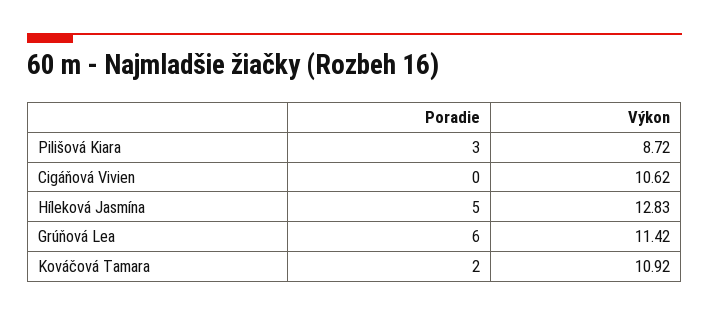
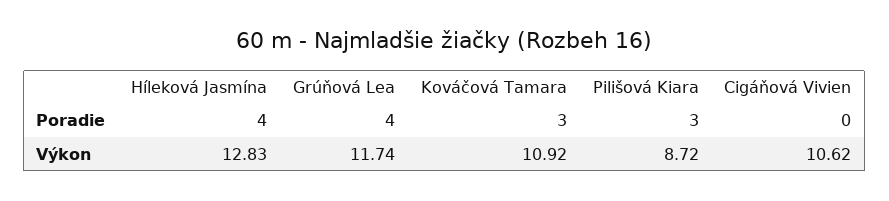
  {
    "Poradie": {
      "Pilišová Kiara": 3,
      "Cigáňová Vivien": 0,
-     "Híleková Jasmína": 5,
+     "Híleková Jasmína": 4,
-     "Grúňová Lea": 6,
+     "Grúňová Lea": 4,
-     "Kováčová Tamara": 2
+     "Kováčová Tamara": 3
    },
    "Výkon": {
      "Pilišová Kiara": 8.72,
      "Cigáňová Vivien": 10.62,
      "Híleková Jasmína": 12.83,
-     "Grúňová Lea": 11.42,
+     "Grúňová Lea": 11.74,
      "Kováčová Tamara": 10.92
    }
  }

